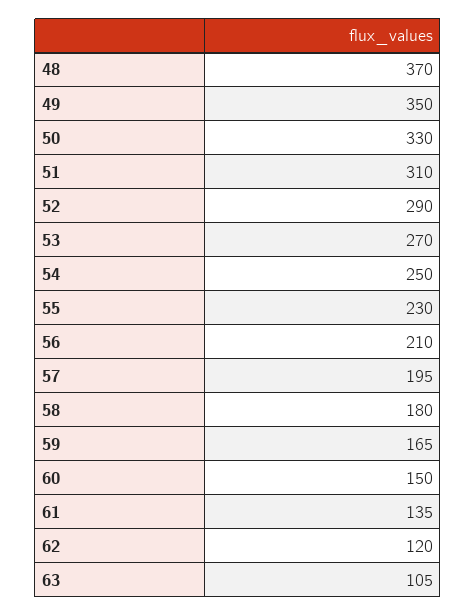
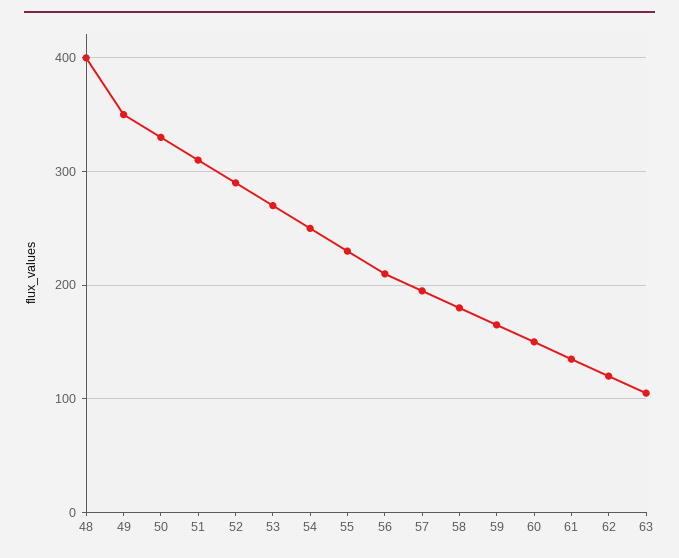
  {
-   "48": 370,
+   "48": 400,
    "49": 350,
    "50": 330,
    "51": 310,
    "52": 290,
    "53": 270,
    "54": 250,
    "55": 230,
    "56": 210,
    "57": 195,
    "58": 180,
    "59": 165,
    "60": 150,
    "61": 135,
    "62": 120,
    "63": 105
  }

